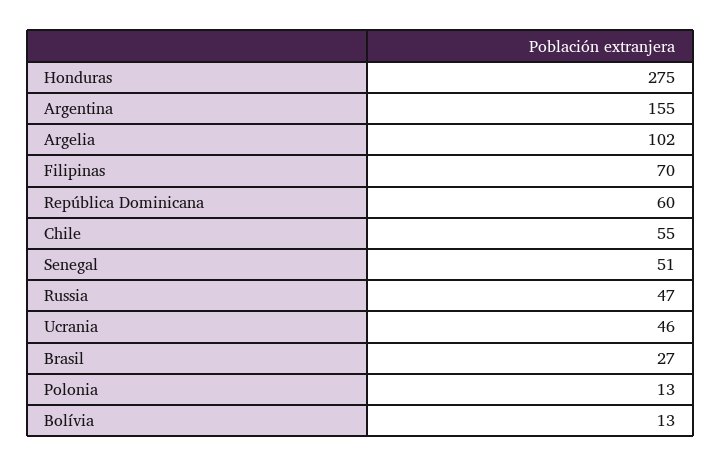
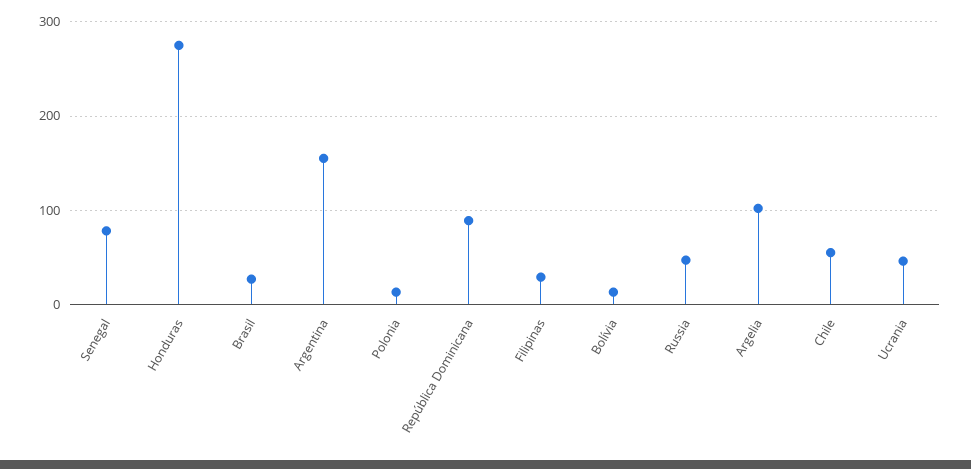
  {
    "Honduras": 275,
    "Argentina": 155,
    "Argelia": 102,
-   "Filipinas": 70,
+   "Filipinas": 30,
-   "República Dominicana": 60,
+   "República Dominicana": 90,
    "Chile": 55,
-   "Senegal": 51,
+   "Senegal": 80,
    "Russia": 47,
    "Ucrania": 46,
    "Brasil": 27,
    "Polonia": 13,
    "Bolívia": 13
  }

